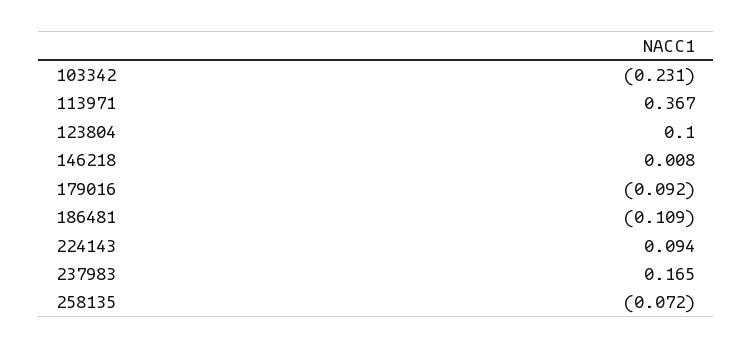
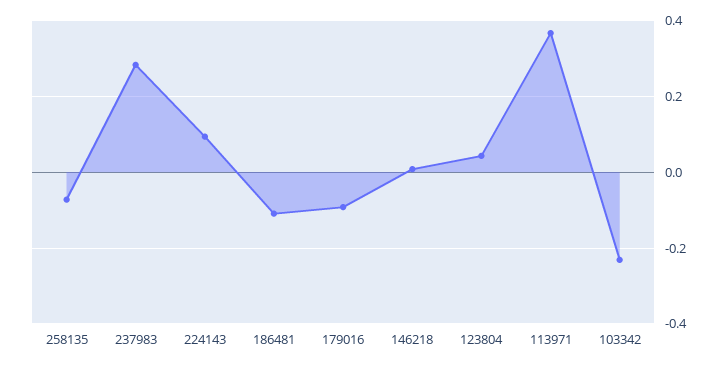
  {
    "103342": -0.231,
    "113971": 0.367,
-   "123804": 0.1,
+   "123804": 0.04,
    "146218": 0.008,
    "179016": -0.092,
    "186481": -0.109,
    "224143": 0.094,
-   "237983": 0.165,
+   "237983": 0.28,
    "258135": -0.072
  }

